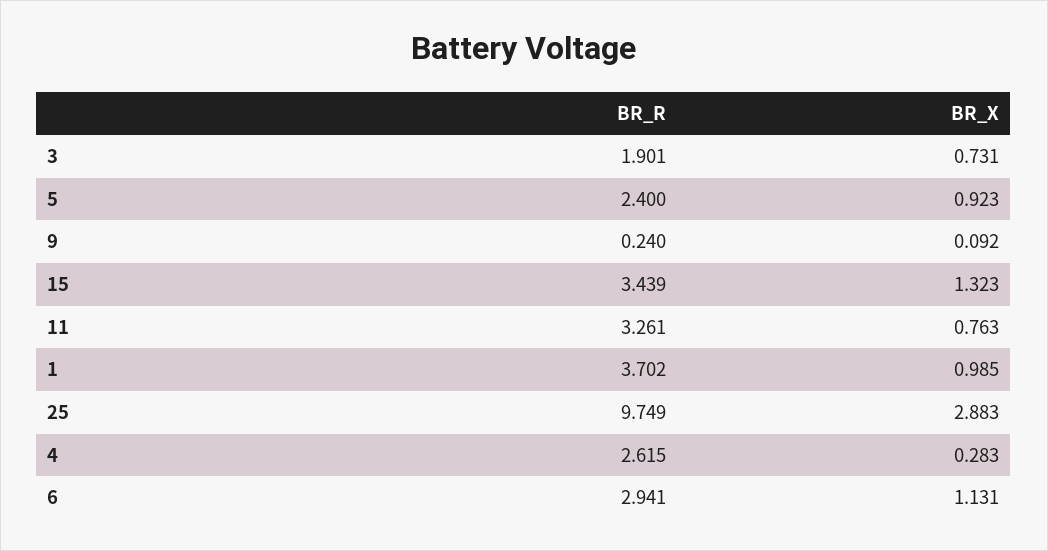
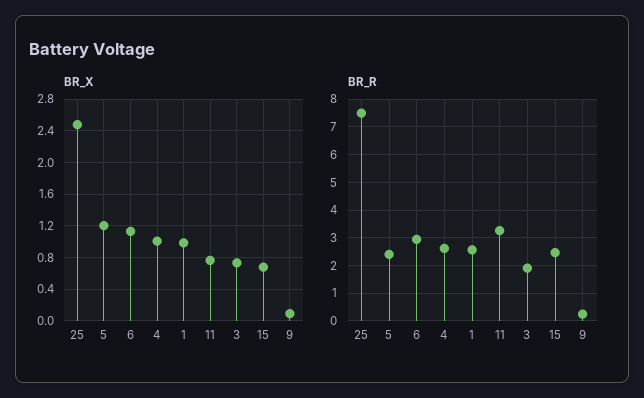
  {
    "BR_R": {
      "3": 1.901,
      "5": 2.4,
      "9": 0.24,
-     "15": 3.439,
+     "15": 2.5,
      "11": 3.261,
-     "1": 3.702,
+     "1": 2.5,
-     "25": 9.749,
+     "25": 7.5,
      "4": 2.615,
      "6": 2.941
    },
    "BR_X": {
      "3": 0.731,
-     "5": 0.923,
+     "5": 1.2,
      "9": 0.092,
-     "15": 1.323,
+     "15": 0.7,
      "11": 0.763,
      "1": 0.985,
-     "25": 2.883,
+     "25": 2.5,
-     "4": 0.283,
+     "4": 1,
      "6": 1.131
    }
  }

